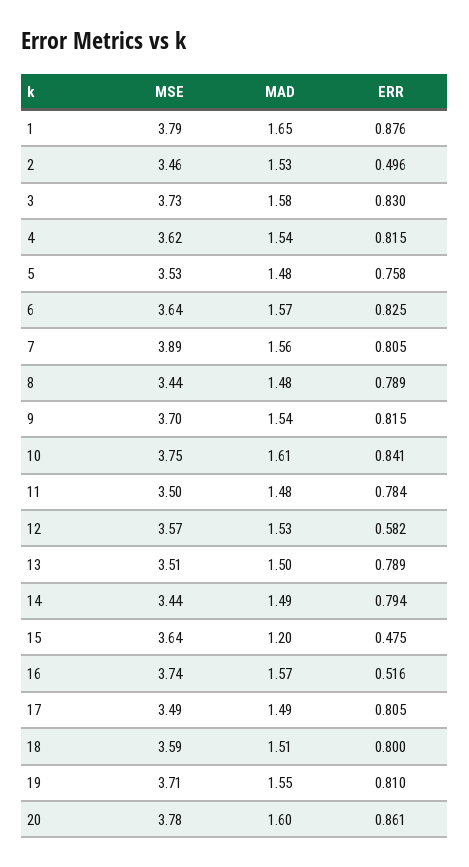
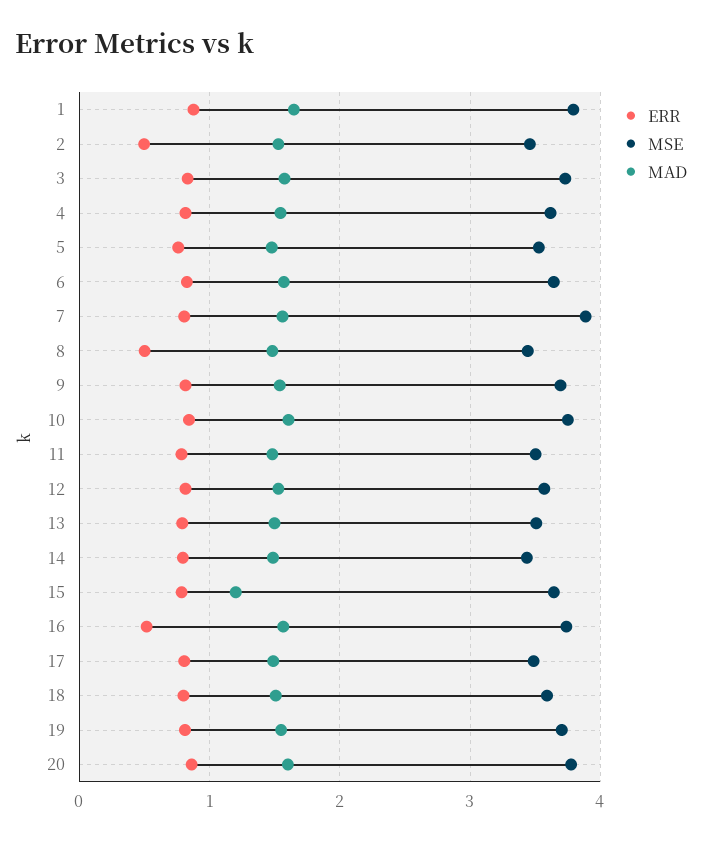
  {
    "MSE": {
      "1": 3.79,
      "2": 3.46,
      "3": 3.73,
      "4": 3.62,
      "5": 3.53,
      "6": 3.64,
      "7": 3.89,
      "8": 3.44,
      "9": 3.7,
      "10": 3.75,
      "11": 3.5,
      "12": 3.57,
      "13": 3.51,
      "14": 3.44,
      "15": 3.64,
      "16": 3.74,
      "17": 3.49,
      "18": 3.59,
      "19": 3.71,
      "20": 3.78
    },
    "MAD": {
      "1": 1.65,
      "2": 1.53,
      "3": 1.58,
      "4": 1.54,
      "5": 1.48,
      "6": 1.57,
      "7": 1.56,
      "8": 1.48,
      "9": 1.54,
      "10": 1.61,
      "11": 1.48,
      "12": 1.53,
      "13": 1.5,
      "14": 1.49,
      "15": 1.2,
      "16": 1.57,
      "17": 1.49,
      "18": 1.51,
      "19": 1.55,
      "20": 1.6
    },
    "ERR": {
      "1": 0.876,
      "2": 0.496,
      "3": 0.83,
      "4": 0.815,
      "5": 0.758,
      "6": 0.825,
      "7": 0.805,
-     "8": 0.789,
+     "8": 0.5,
      "9": 0.815,
      "10": 0.841,
      "11": 0.784,
-     "12": 0.582,
+     "12": 0.8,
      "13": 0.789,
      "14": 0.794,
-     "15": 0.475,
+     "15": 0.8,
      "16": 0.516,
      "17": 0.805,
      "18": 0.8,
      "19": 0.81,
      "20": 0.861
    }
  }

